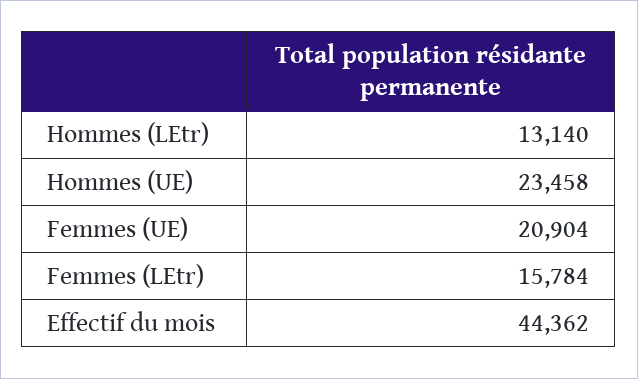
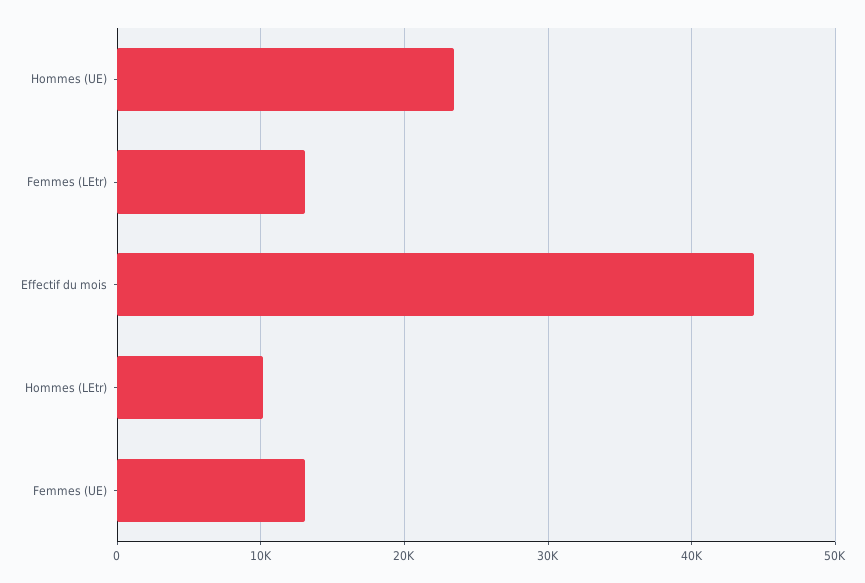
  {
-   "Hommes (LEtr)": 13140,
+   "Hommes (LEtr)": 10000,
    "Hommes (UE)": 23458,
-   "Femmes (UE)": 20904,
+   "Femmes (UE)": 13000,
-   "Femmes (LEtr)": 15784,
+   "Femmes (LEtr)": 13000,
    "Effectif du mois": 44362
  }

